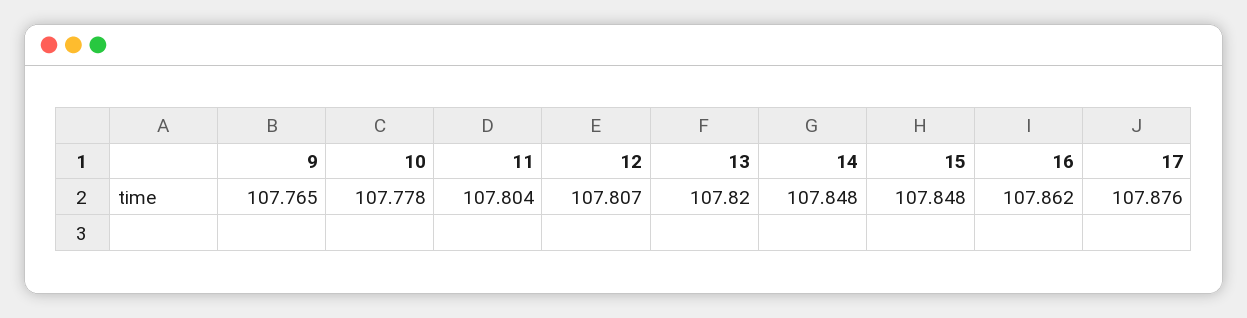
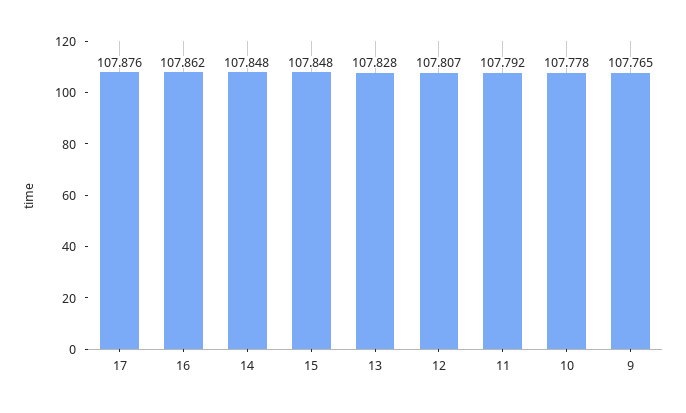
  {
    "9": 107.765,
    "10": 107.778,
-   "11": 107.804,
+   "11": 107.792,
    "12": 107.807,
-   "13": 107.82,
+   "13": 107.828,
    "14": 107.848,
    "15": 107.848,
    "16": 107.862,
    "17": 107.876
  }

